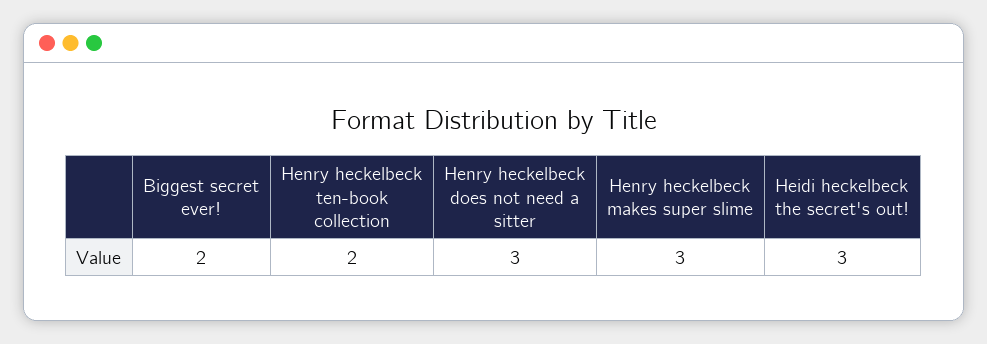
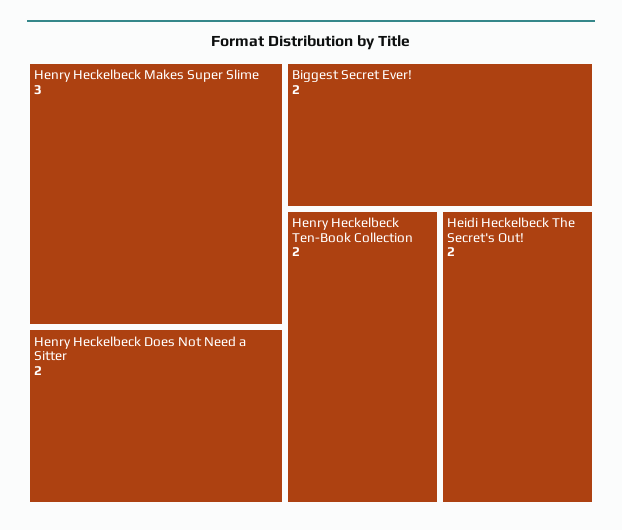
  {
    "Biggest secret ever!": 2,
    "Henry heckelbeck ten-book collection": 2,
-   "Henry heckelbeck does not need a sitter": 3,
+   "Henry heckelbeck does not need a sitter": 2,
    "Henry heckelbeck makes super slime": 3,
-   "Heidi heckelbeck the secret's out!": 3
+   "Heidi heckelbeck the secret's out!": 2
  }

